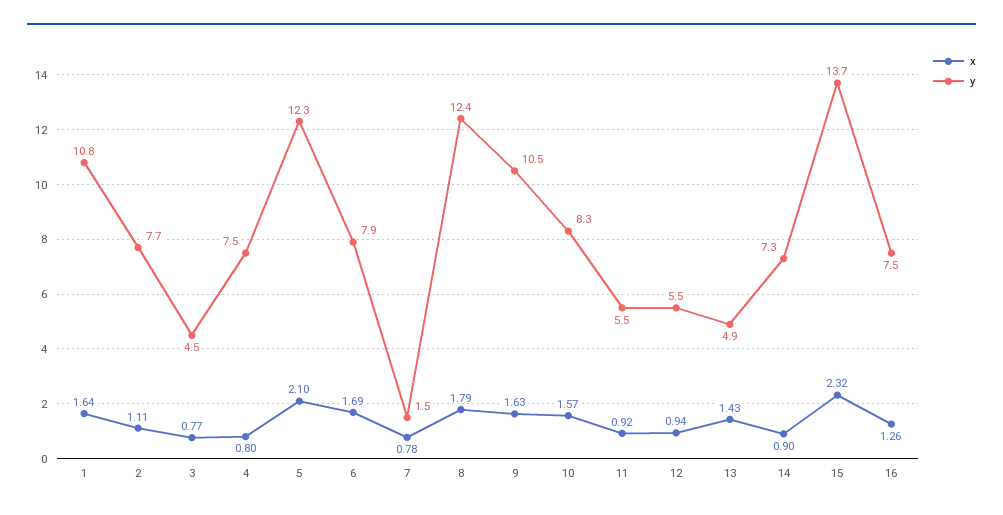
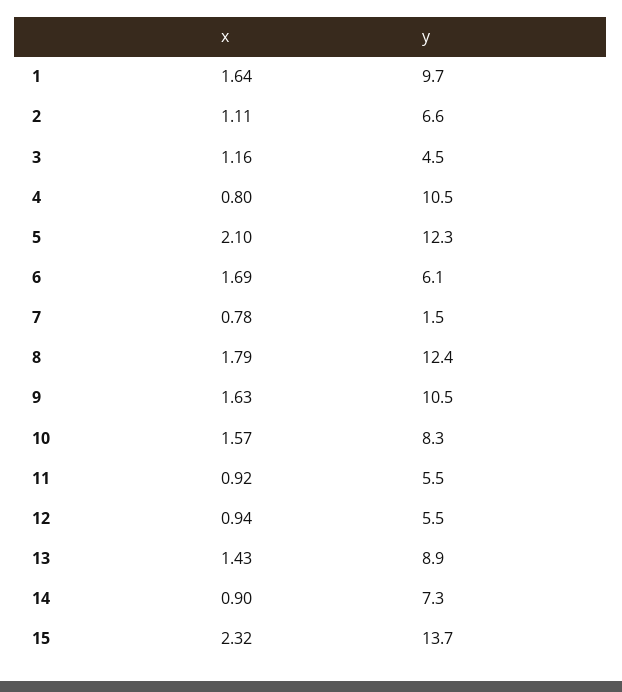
  {
    "x": {
      "1": 1.64,
      "2": 1.11,
-     "3": 0.77,
+     "3": 1.16,
      "4": 0.8,
      "5": 2.1,
      "6": 1.69,
      "7": 0.78,
      "8": 1.79,
      "9": 1.63,
      "10": 1.57,
      "11": 0.92,
      "12": 0.94,
      "13": 1.43,
      "14": 0.9,
-     "15": 2.32,
+     "15": 2.32
-     "16": 1.26
    },
    "y": {
-     "1": 10.8,
+     "1": 9.7,
-     "2": 7.7,
+     "2": 6.6,
      "3": 4.5,
-     "4": 7.5,
+     "4": 10.5,
      "5": 12.3,
-     "6": 7.9,
+     "6": 6.1,
      "7": 1.5,
      "8": 12.4,
      "9": 10.5,
      "10": 8.3,
      "11": 5.5,
      "12": 5.5,
-     "13": 4.9,
+     "13": 8.9,
      "14": 7.3,
-     "15": 13.7,
+     "15": 13.7
-     "16": 7.5
    }
  }

